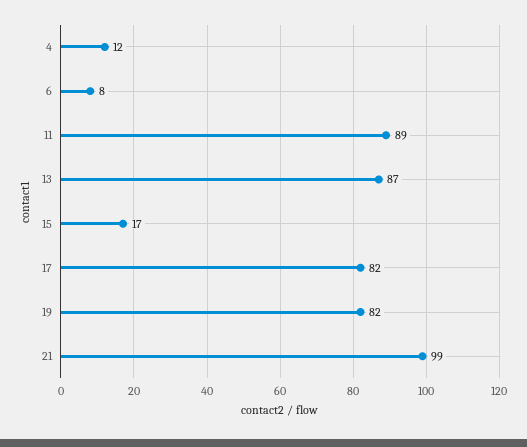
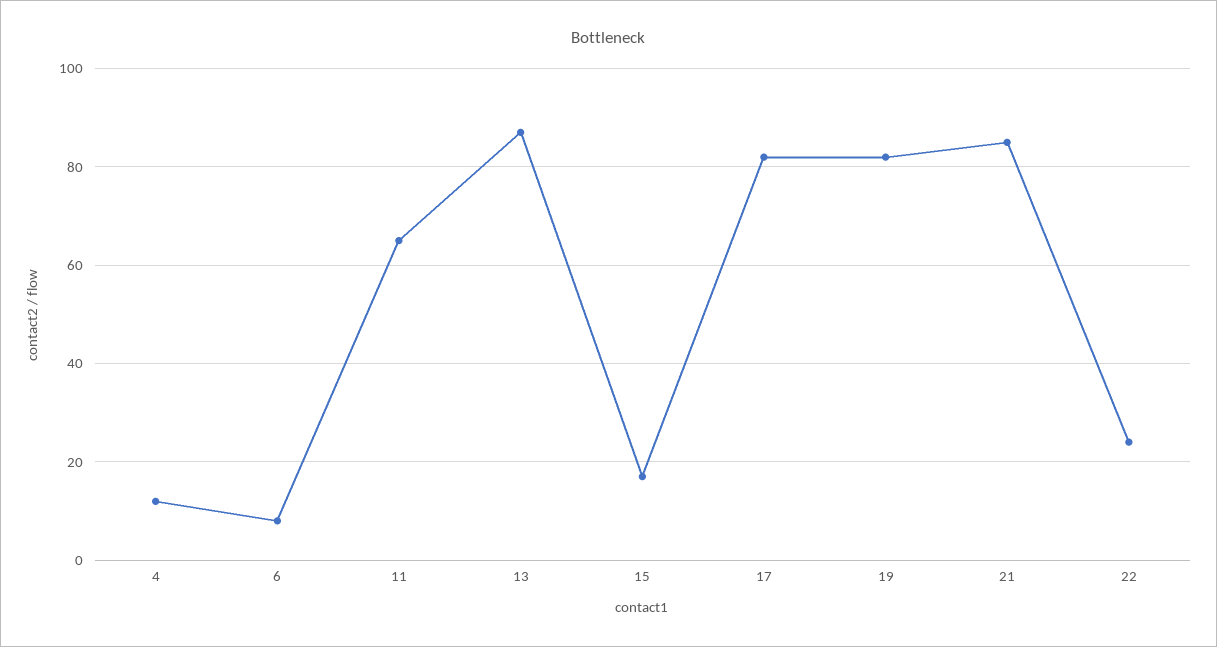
  {
    "4": 12,
    "6": 8,
-   "11": 89,
+   "11": 65,
    "13": 87,
    "15": 17,
    "17": 82,
    "19": 82,
-   "21": 99
+   "21": 85,
+   "22": 25
  }

